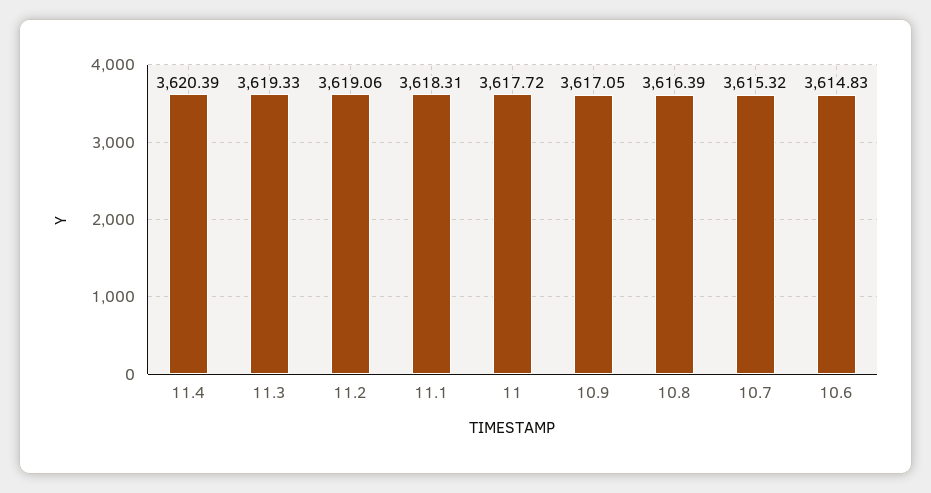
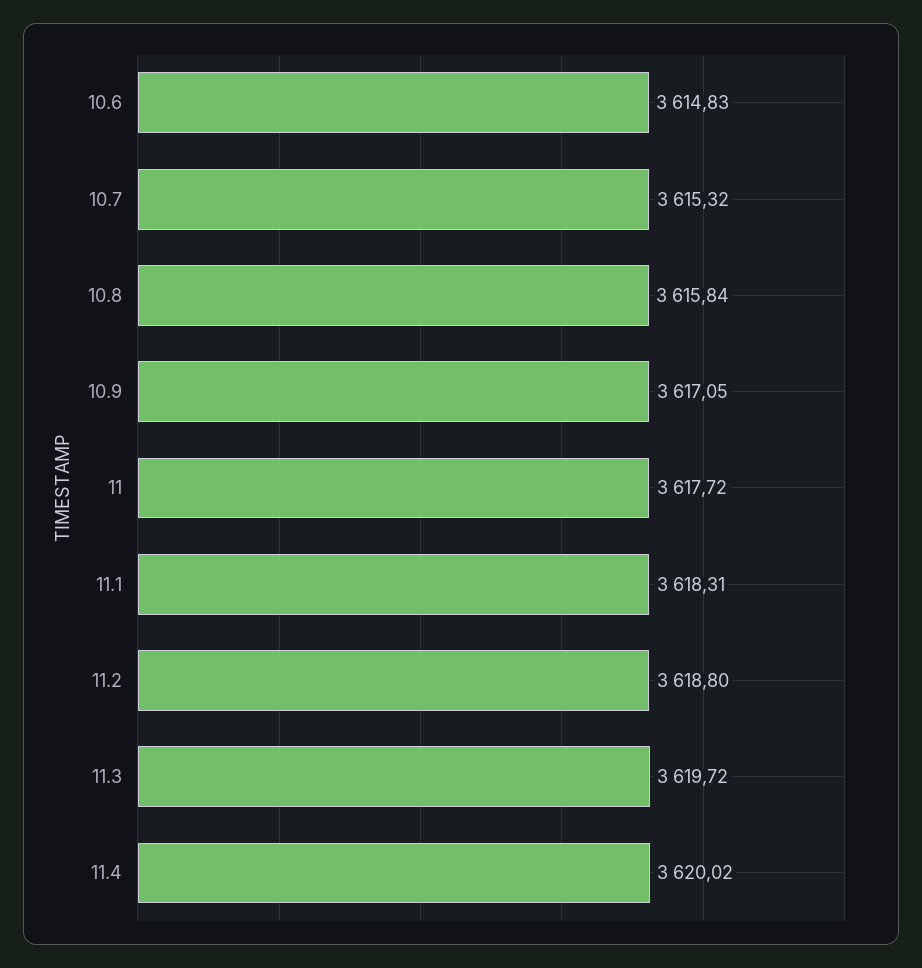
  {
-   "11.4": 3620.39,
+   "11.4": 3620.02,
-   "11.3": 3619.33,
+   "11.3": 3619.72,
-   "11.2": 3619.06,
+   "11.2": 3618.8,
    "11.1": 3618.31,
    "11": 3617.72,
    "10.9": 3617.05,
-   "10.8": 3616.39,
+   "10.8": 3615.84,
    "10.7": 3615.32,
    "10.6": 3614.83
  }

